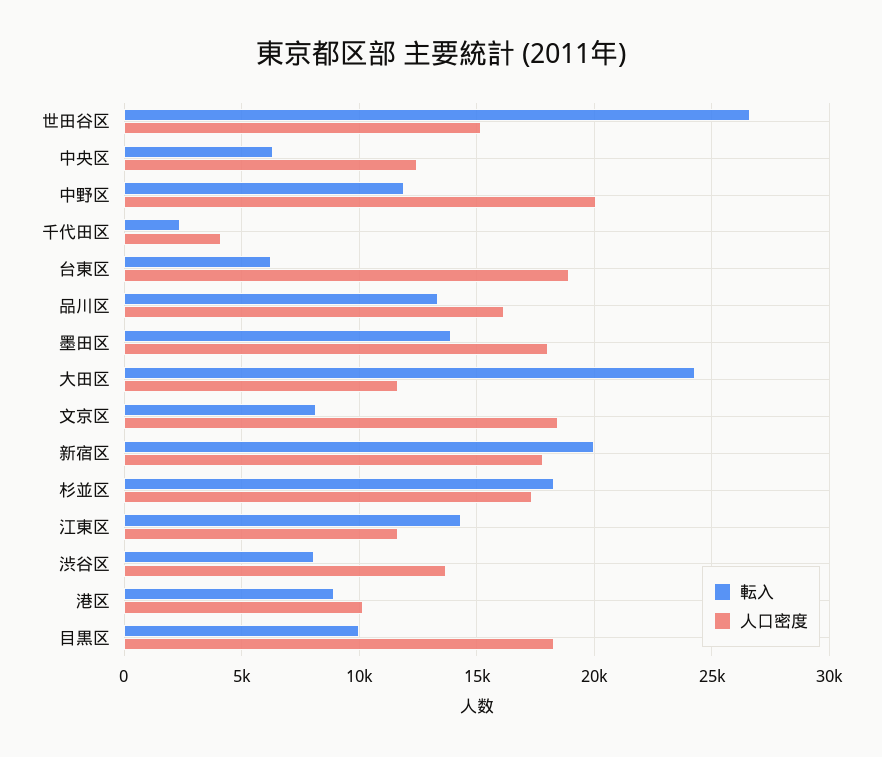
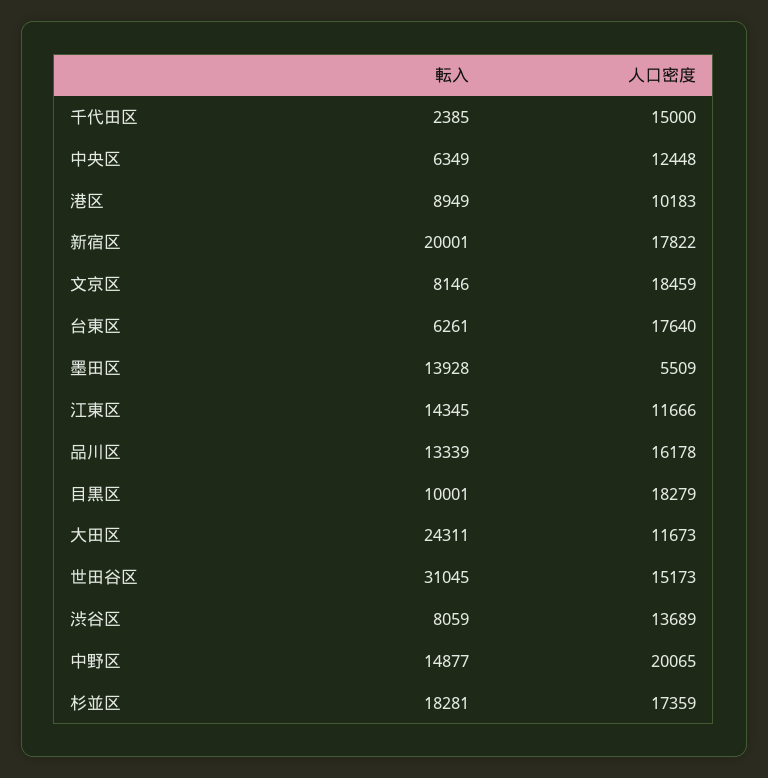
  {
    "転入": {
-     "世田谷区": 26500,
+     "世田谷区": 31045,
      "中央区": 6349,
-     "中野区": 12000,
+     "中野区": 14877,
      "千代田区": 2385,
      "台東区": 6261,
      "品川区": 13339,
      "墨田区": 13928,
      "大田区": 24311,
      "文京区": 8146,
      "新宿区": 20001,
      "杉並区": 18281,
      "江東区": 14345,
      "渋谷区": 8059,
      "港区": 8949,
      "目黒区": 10001
    },
    "人口密度": {
      "世田谷区": 15173,
      "中央区": 12448,
      "中野区": 20065,
-     "千代田区": 4000,
+     "千代田区": 15000,
-     "台東区": 19000,
+     "台東区": 17640,
      "品川区": 16178,
-     "墨田区": 18000,
+     "墨田区": 5509,
      "大田区": 11673,
      "文京区": 18459,
      "新宿区": 17822,
      "杉並区": 17359,
      "江東区": 11666,
      "渋谷区": 13689,
      "港区": 10183,
      "目黒区": 18279
    }
  }

